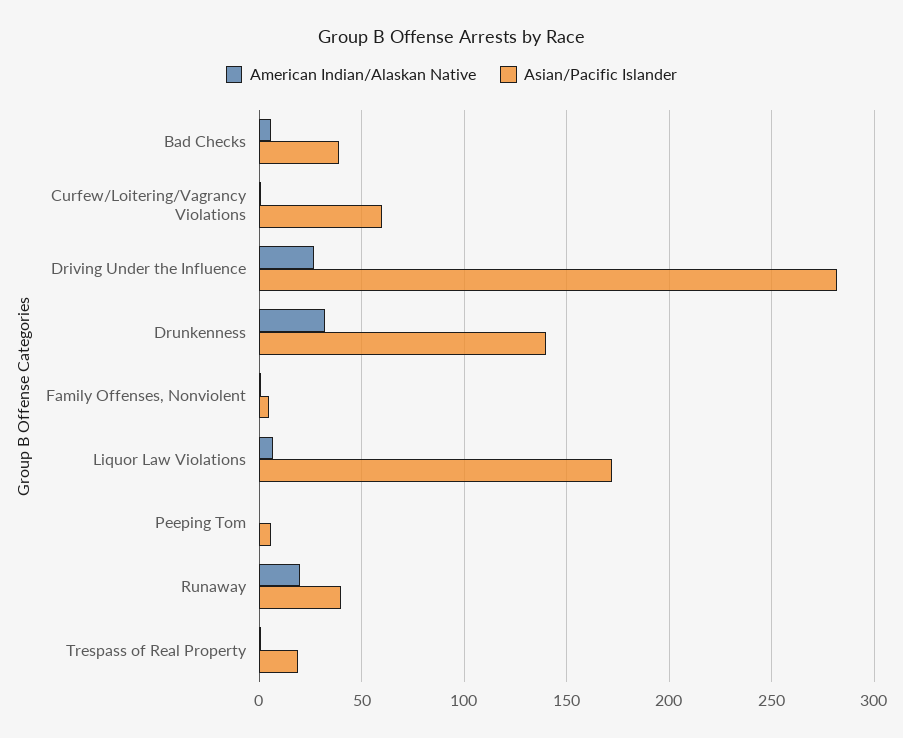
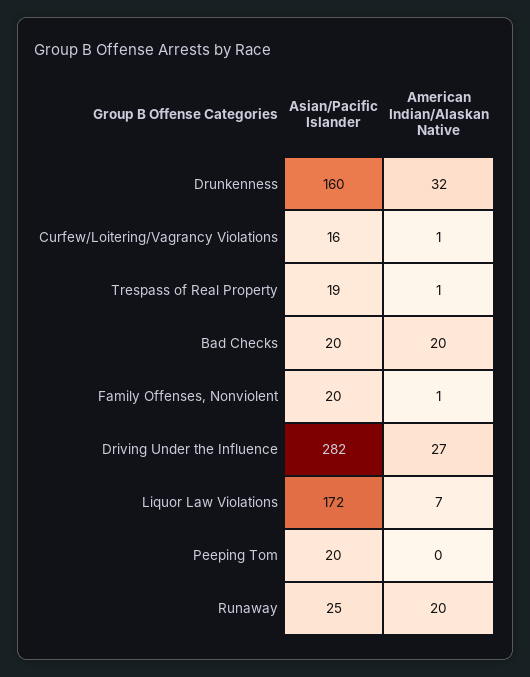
  {
    "American Indian/Alaskan Native": {
-     "Bad Checks": 5,
+     "Bad Checks": 20,
      "Curfew/Loitering/Vagrancy Violations": 1,
      "Driving Under the Influence": 27,
      "Drunkenness": 32,
      "Family Offenses, Nonviolent": 1,
      "Liquor Law Violations": 7,
      "Peeping Tom": 0,
      "Runaway": 20,
      "Trespass of Real Property": 1
    },
    "Asian/Pacific Islander": {
-     "Bad Checks": 40,
+     "Bad Checks": 20,
-     "Curfew/Loitering/Vagrancy Violations": 60,
+     "Curfew/Loitering/Vagrancy Violations": 16,
      "Driving Under the Influence": 282,
-     "Drunkenness": 140,
+     "Drunkenness": 160,
-     "Family Offenses, Nonviolent": 5,
+     "Family Offenses, Nonviolent": 20,
      "Liquor Law Violations": 172,
-     "Peeping Tom": 5,
+     "Peeping Tom": 20,
-     "Runaway": 40,
+     "Runaway": 25,
      "Trespass of Real Property": 19
    }
  }

